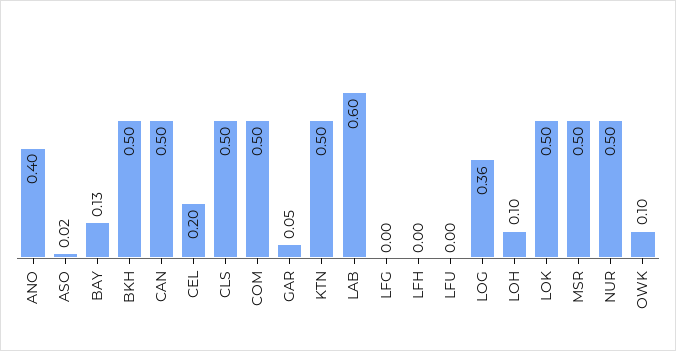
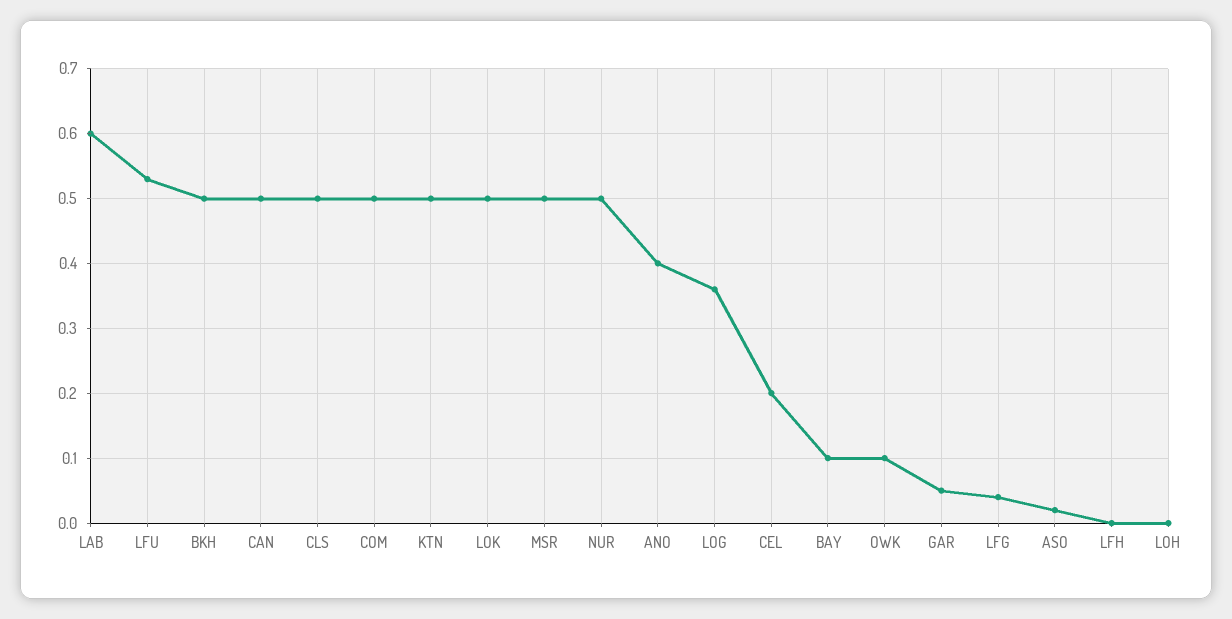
  {
    "ANO": 0.4,
    "ASO": 0.02,
-   "BAY": 0.13,
+   "BAY": 0.1,
    "BKH": 0.5,
    "CAN": 0.5,
    "CEL": 0.2,
    "CLS": 0.5,
    "COM": 0.5,
    "GAR": 0.05,
    "KTN": 0.5,
    "LAB": 0.6,
-   "LFG": 0,
+   "LFG": 0.04,
    "LFH": 0,
-   "LFU": 0,
+   "LFU": 0.53,
    "LOG": 0.36,
-   "LOH": 0.1,
+   "LOH": 0,
    "LOK": 0.5,
    "MSR": 0.5,
    "NUR": 0.5,
    "OWK": 0.1
  }

